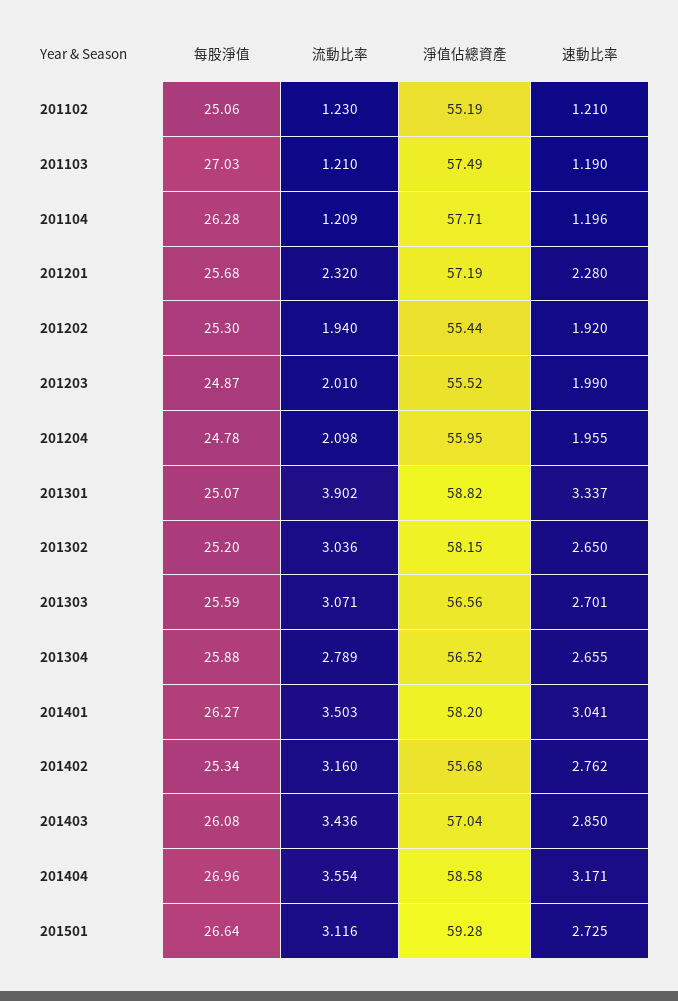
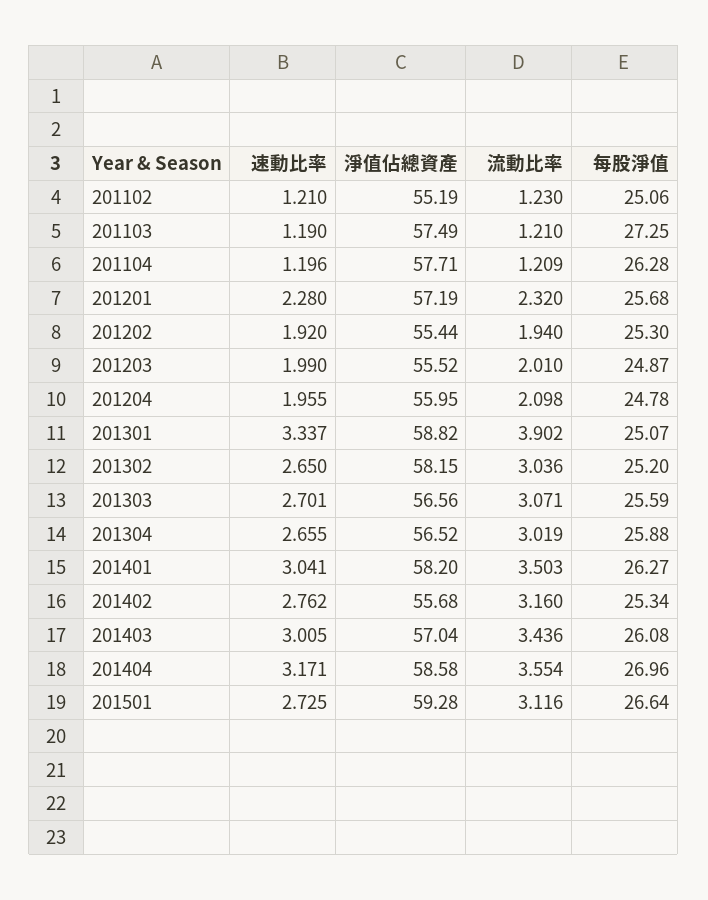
  {
    "每股淨值": {
      "201102": 25.06,
-     "201103": 27.03,
+     "201103": 27.25,
      "201104": 26.28,
      "201201": 25.68,
      "201202": 25.3,
      "201203": 24.87,
      "201204": 24.78,
      "201301": 25.07,
      "201302": 25.2,
      "201303": 25.59,
      "201304": 25.88,
      "201401": 26.27,
      "201402": 25.34,
      "201403": 26.08,
      "201404": 26.96,
      "201501": 26.64
    },
    "流動比率": {
      "201102": 1.23,
      "201103": 1.21,
      "201104": 1.209,
      "201201": 2.32,
      "201202": 1.94,
      "201203": 2.01,
      "201204": 2.098,
      "201301": 3.902,
      "201302": 3.036,
      "201303": 3.071,
-     "201304": 2.789,
+     "201304": 3.019,
      "201401": 3.503,
      "201402": 3.16,
      "201403": 3.436,
      "201404": 3.554,
      "201501": 3.116
    },
    "淨值佔總資產": {
      "201102": 55.19,
      "201103": 57.49,
      "201104": 57.71,
      "201201": 57.19,
      "201202": 55.44,
      "201203": 55.52,
      "201204": 55.95,
      "201301": 58.82,
      "201302": 58.15,
      "201303": 56.56,
      "201304": 56.52,
      "201401": 58.2,
      "201402": 55.68,
      "201403": 57.04,
      "201404": 58.58,
      "201501": 59.28
    },
    "速動比率": {
      "201102": 1.21,
      "201103": 1.19,
      "201104": 1.196,
      "201201": 2.28,
      "201202": 1.92,
      "201203": 1.99,
      "201204": 1.955,
      "201301": 3.337,
      "201302": 2.65,
      "201303": 2.701,
      "201304": 2.655,
      "201401": 3.041,
      "201402": 2.762,
-     "201403": 2.85,
+     "201403": 3.005,
      "201404": 3.171,
      "201501": 2.725
    }
  }

